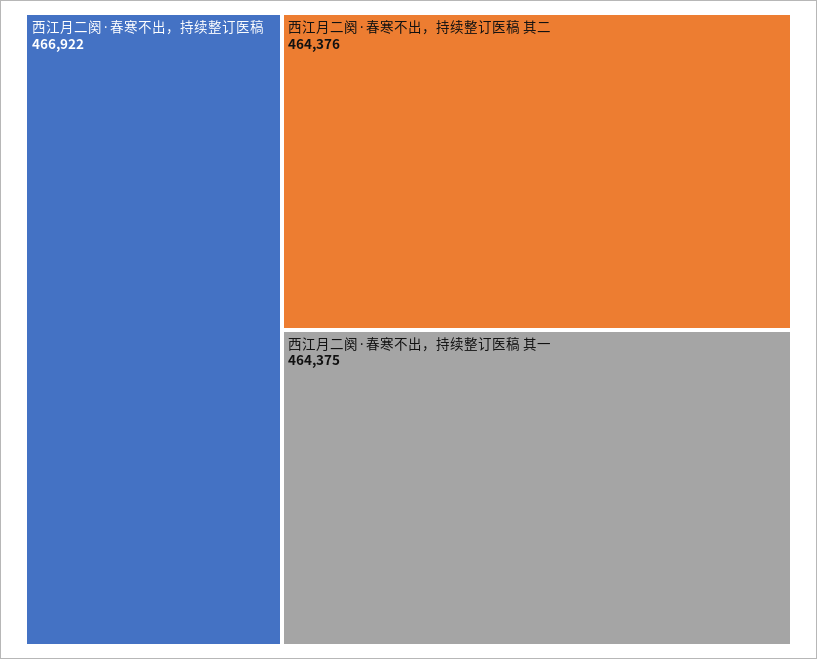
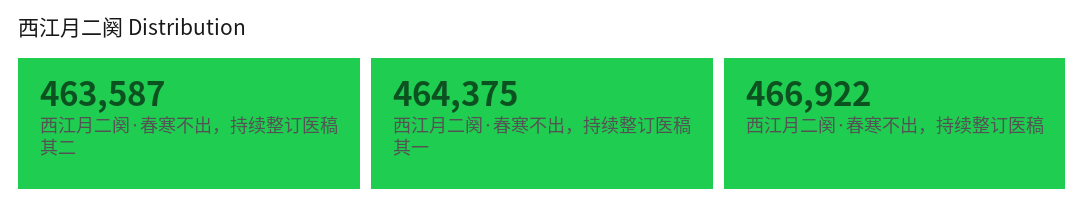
  {
    "西江月二阕·春寒不出，持续整订医稿": 466922,
-   "西江月二阕·春寒不出，持续整订医稿 其二": 464376,
+   "西江月二阕·春寒不出，持续整订医稿 其二": 463587,
    "西江月二阕·春寒不出，持续整订医稿 其一": 464375
  }

